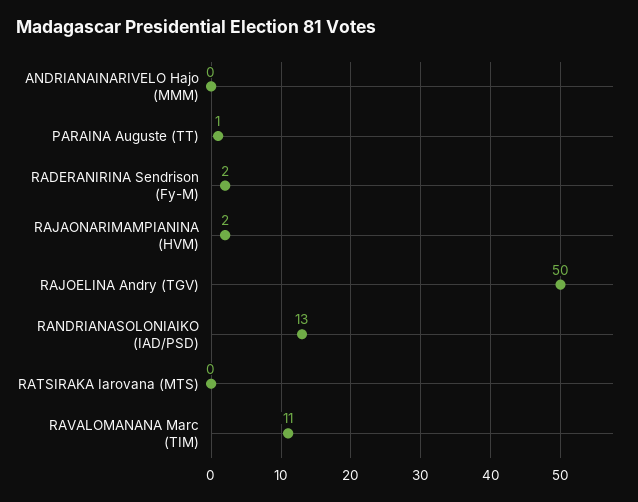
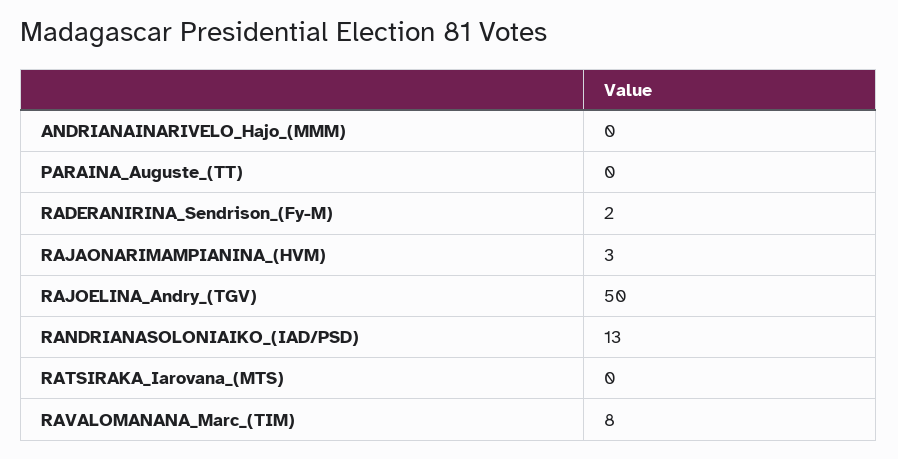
  {
    "ANDRIANAINARIVELO Hajo (MMM)": 0,
-   "PARAINA Auguste (TT)": 1,
+   "PARAINA Auguste (TT)": 0,
    "RADERANIRINA Sendrison (Fy-M)": 2,
-   "RAJAONARIMAMPIANINA (HVM)": 2,
+   "RAJAONARIMAMPIANINA (HVM)": 3,
    "RAJOELINA Andry (TGV)": 50,
    "RANDRIANASOLONIAIKO (IAD/PSD)": 13,
    "RATSIRAKA Iarovana (MTS)": 0,
-   "RAVALOMANANA Marc (TIM)": 11
+   "RAVALOMANANA Marc (TIM)": 8
  }

